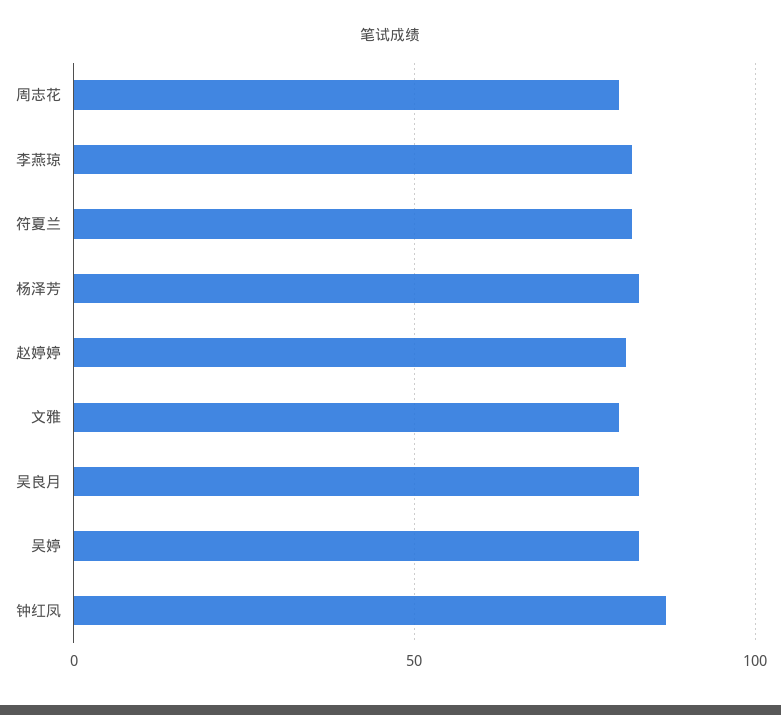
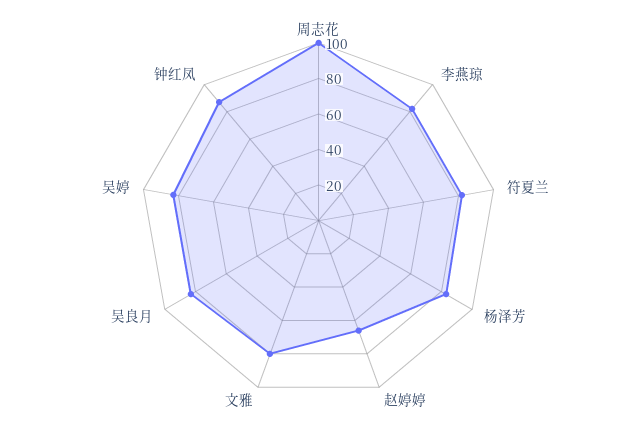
  {
-   "周志花": 80,
+   "周志花": 100,
    "李燕琼": 80,
    "符夏兰": 80,
    "杨泽芳": 85,
-   "赵婷婷": 80,
+   "赵婷婷": 65,
    "文雅": 80,
    "吴良月": 85,
    "吴婷": 85,
    "钟红凤": 85
  }

